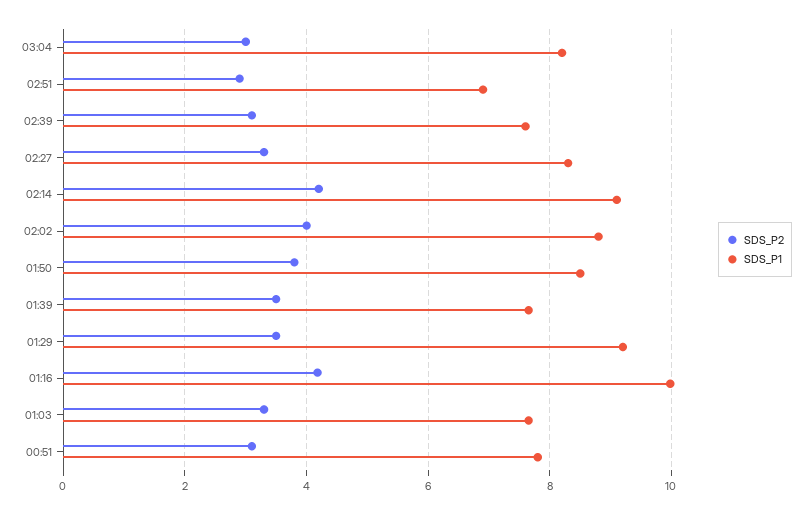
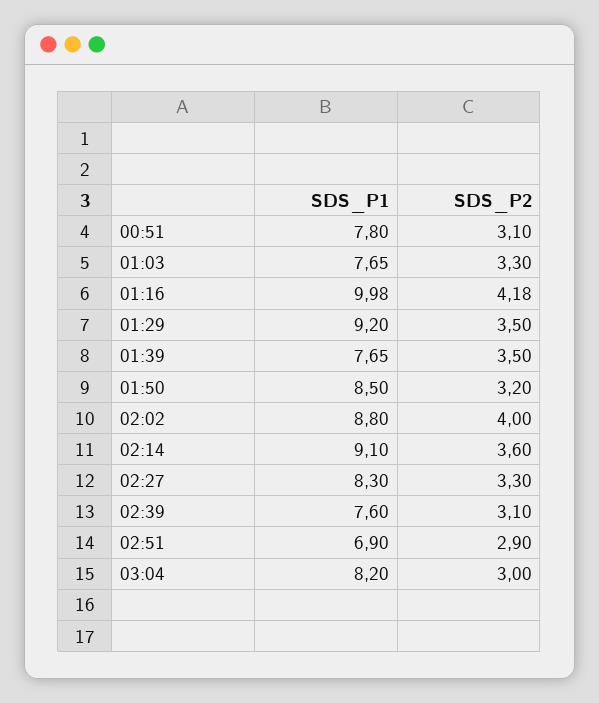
  {
    "SDS_P2": {
      "03:04": 3,
      "02:51": 2.9,
      "02:39": 3.1,
      "02:27": 3.3,
-     "02:14": 4.2,
+     "02:14": 3.6,
      "02:02": 4,
-     "01:50": 3.8,
+     "01:50": 3.2,
      "01:39": 3.5,
      "01:29": 3.5,
      "01:16": 4.18,
      "01:03": 3.3,
      "00:51": 3.1
    },
    "SDS_P1": {
      "03:04": 8.2,
      "02:51": 6.9,
      "02:39": 7.6,
      "02:27": 8.3,
      "02:14": 9.1,
      "02:02": 8.8,
      "01:50": 8.5,
      "01:39": 7.65,
      "01:29": 9.2,
      "01:16": 9.98,
      "01:03": 7.65,
      "00:51": 7.8
    }
  }

